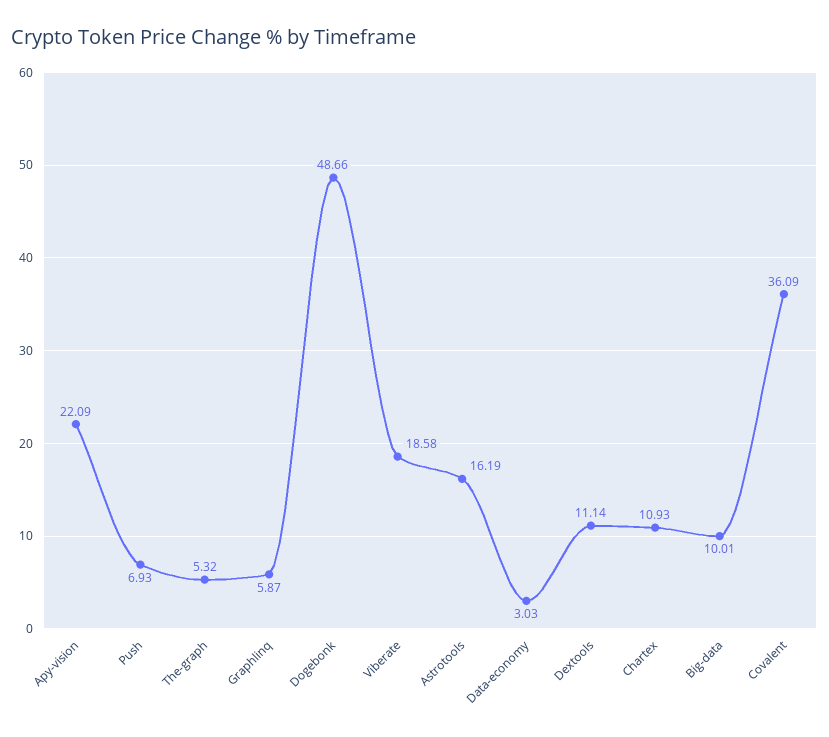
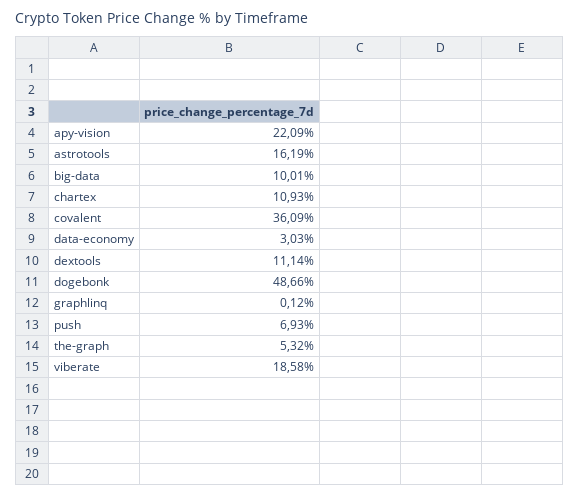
  {
    "Apy-vision": 22.09,
    "Push": 6.93,
    "The-graph": 5.32,
-   "Graphlinq": 5.87,
+   "Graphlinq": 0.12,
    "Dogebonk": 48.66,
    "Viberate": 18.58,
    "Astrotools": 16.19,
    "Data-economy": 3.03,
    "Dextools": 11.14,
    "Chartex": 10.93,
    "Big-data": 10.01,
    "Covalent": 36.09
  }

